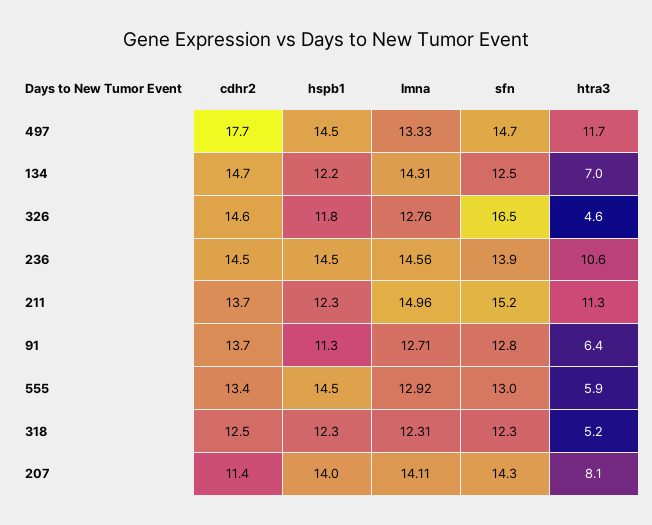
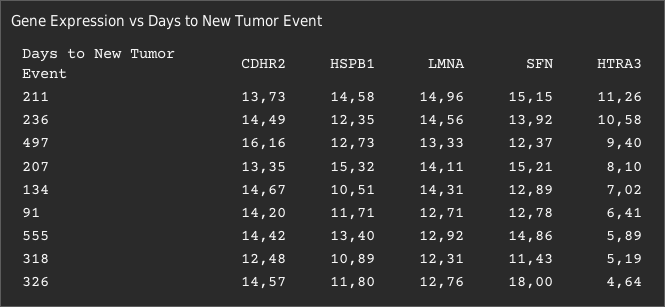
  {
    "cdhr2": {
-     "497": 17.7,
+     "497": 16.16,
      "134": 14.67,
      "326": 14.57,
      "236": 14.49,
      "211": 13.73,
-     "91": 13.7,
+     "91": 14.2,
-     "555": 13.4,
+     "555": 14.42,
      "318": 12.48,
-     "207": 11.4
+     "207": 13.35
    },
    "hspb1": {
-     "497": 14.5,
+     "497": 12.73,
-     "134": 12.2,
+     "134": 10.51,
      "326": 11.8,
-     "236": 14.5,
+     "236": 12.35,
-     "211": 12.3,
+     "211": 14.58,
-     "91": 11.3,
+     "91": 11.71,
-     "555": 14.5,
+     "555": 13.4,
-     "318": 12.3,
+     "318": 10.89,
-     "207": 14
+     "207": 15.32
    },
    "lmna": {
      "497": 13.33,
      "134": 14.31,
      "326": 12.76,
      "236": 14.56,
      "211": 14.96,
      "91": 12.71,
      "555": 12.92,
      "318": 12.31,
      "207": 14.11
    },
    "sfn": {
-     "497": 14.7,
+     "497": 12.37,
-     "134": 12.5,
+     "134": 12.89,
-     "326": 16.5,
+     "326": 18,
      "236": 13.92,
      "211": 15.15,
      "91": 12.78,
-     "555": 13,
+     "555": 14.86,
-     "318": 12.3,
+     "318": 11.43,
-     "207": 14.3
+     "207": 15.21
    },
    "htra3": {
-     "497": 11.7,
+     "497": 9.4,
      "134": 7.02,
      "326": 4.64,
      "236": 10.58,
      "211": 11.26,
      "91": 6.41,
      "555": 5.89,
      "318": 5.19,
      "207": 8.1
    }
  }

